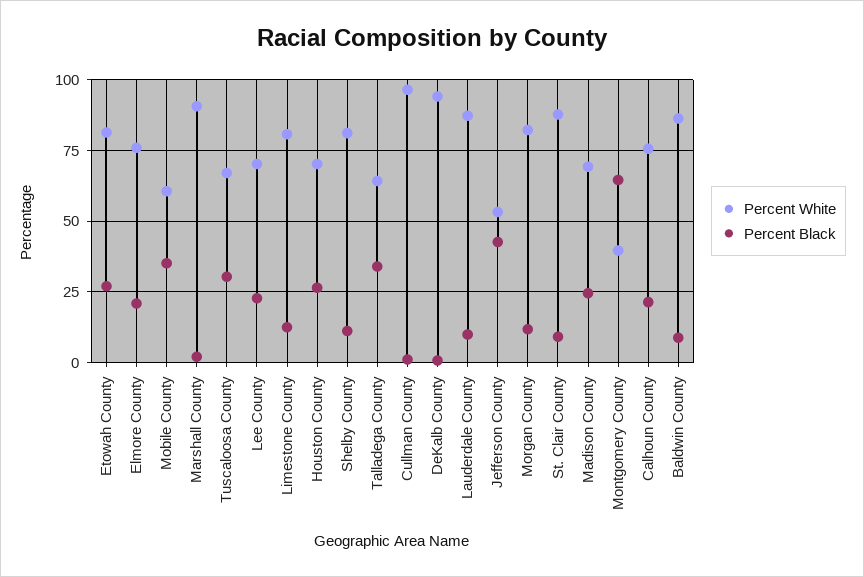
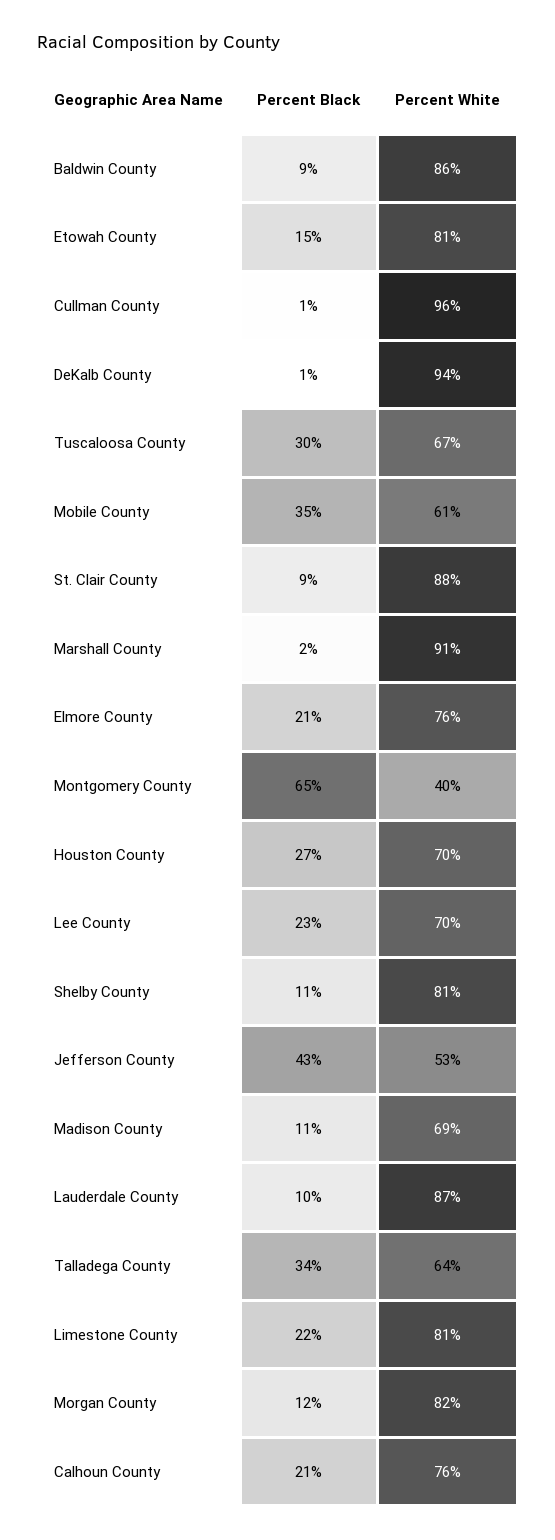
  {
    "Percent White": {
      "Etowah County": 81,
      "Elmore County": 76,
      "Mobile County": 61,
      "Marshall County": 91,
      "Tuscaloosa County": 67,
      "Lee County": 70,
      "Limestone County": 81,
      "Houston County": 70,
      "Shelby County": 81,
      "Talladega County": 64,
      "Cullman County": 96,
      "DeKalb County": 94,
      "Lauderdale County": 87,
      "Jefferson County": 53,
      "Morgan County": 82,
      "St. Clair County": 88,
      "Madison County": 69,
      "Montgomery County": 40,
      "Calhoun County": 76,
      "Baldwin County": 86
    },
    "Percent Black": {
-     "Etowah County": 27.5,
+     "Etowah County": 15,
      "Elmore County": 21,
      "Mobile County": 35,
      "Marshall County": 2,
      "Tuscaloosa County": 30,
      "Lee County": 23,
-     "Limestone County": 12.5,
+     "Limestone County": 22,
      "Houston County": 27,
      "Shelby County": 11,
      "Talladega County": 34,
      "Cullman County": 1,
      "DeKalb County": 1,
      "Lauderdale County": 10,
      "Jefferson County": 43,
      "Morgan County": 12,
      "St. Clair County": 9,
-     "Madison County": 25,
+     "Madison County": 11,
      "Montgomery County": 65,
      "Calhoun County": 21,
      "Baldwin County": 9
    }
  }

